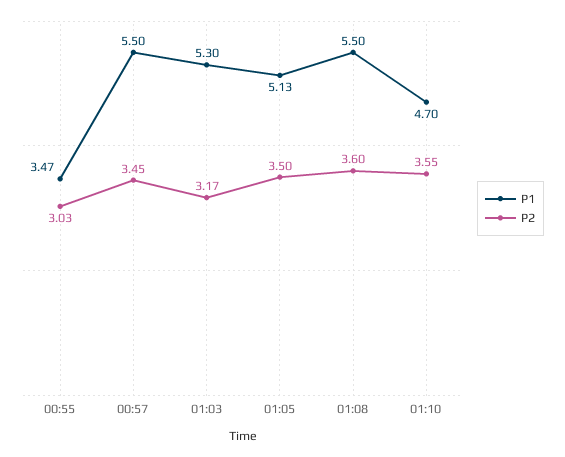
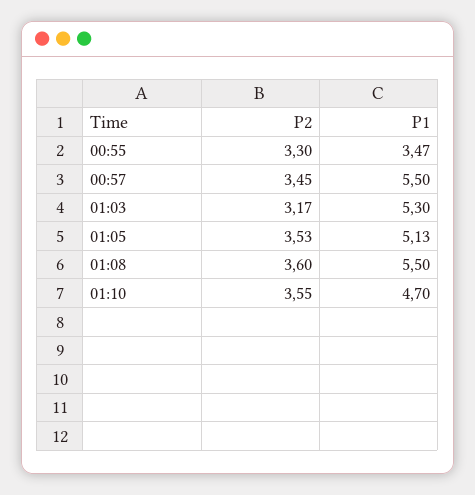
  {
    "P1": {
      "00:55": 3.47,
      "00:57": 5.5,
      "01:03": 5.3,
      "01:05": 5.13,
      "01:08": 5.5,
      "01:10": 4.7
    },
    "P2": {
-     "00:55": 3.03,
+     "00:55": 3.3,
      "00:57": 3.45,
      "01:03": 3.17,
-     "01:05": 3.5,
+     "01:05": 3.53,
      "01:08": 3.6,
      "01:10": 3.55
    }
  }

